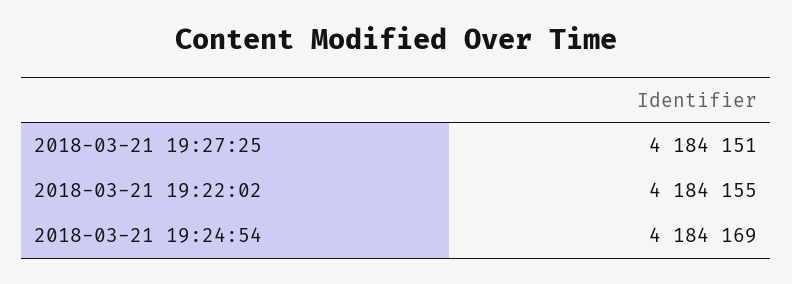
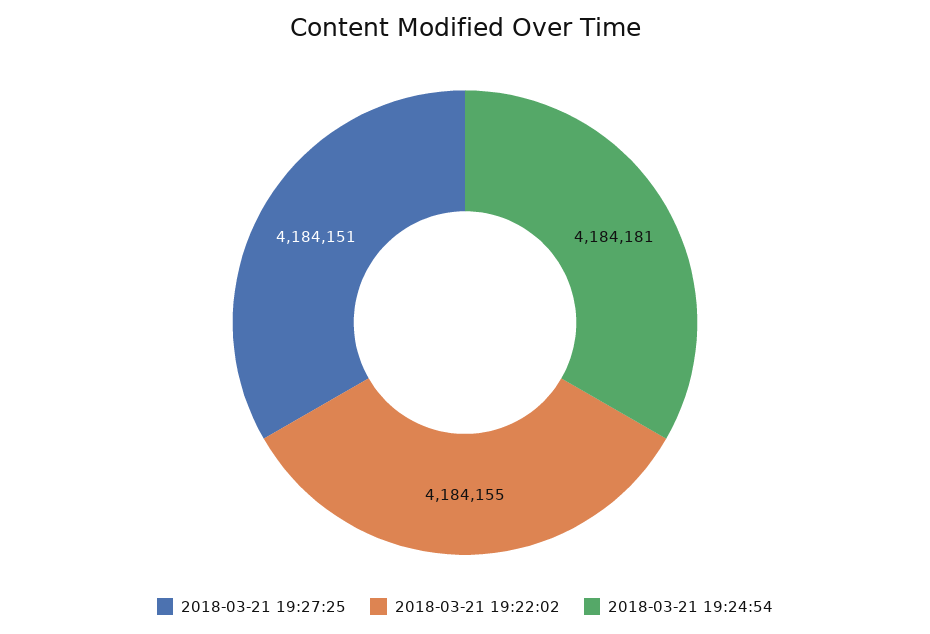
  {
    "2018-03-21 19:27:25": 4184151,
    "2018-03-21 19:22:02": 4184155,
-   "2018-03-21 19:24:54": 4184169
+   "2018-03-21 19:24:54": 4184181
  }

